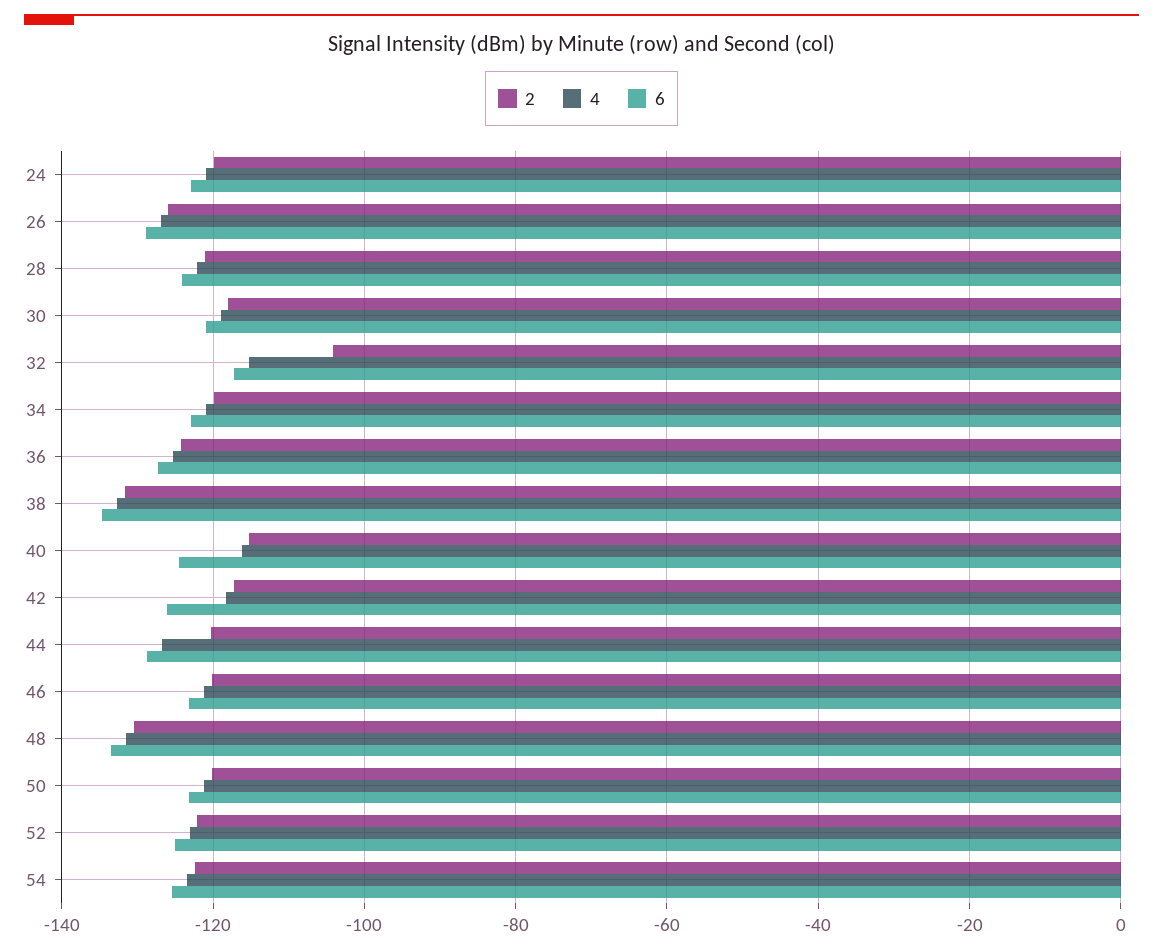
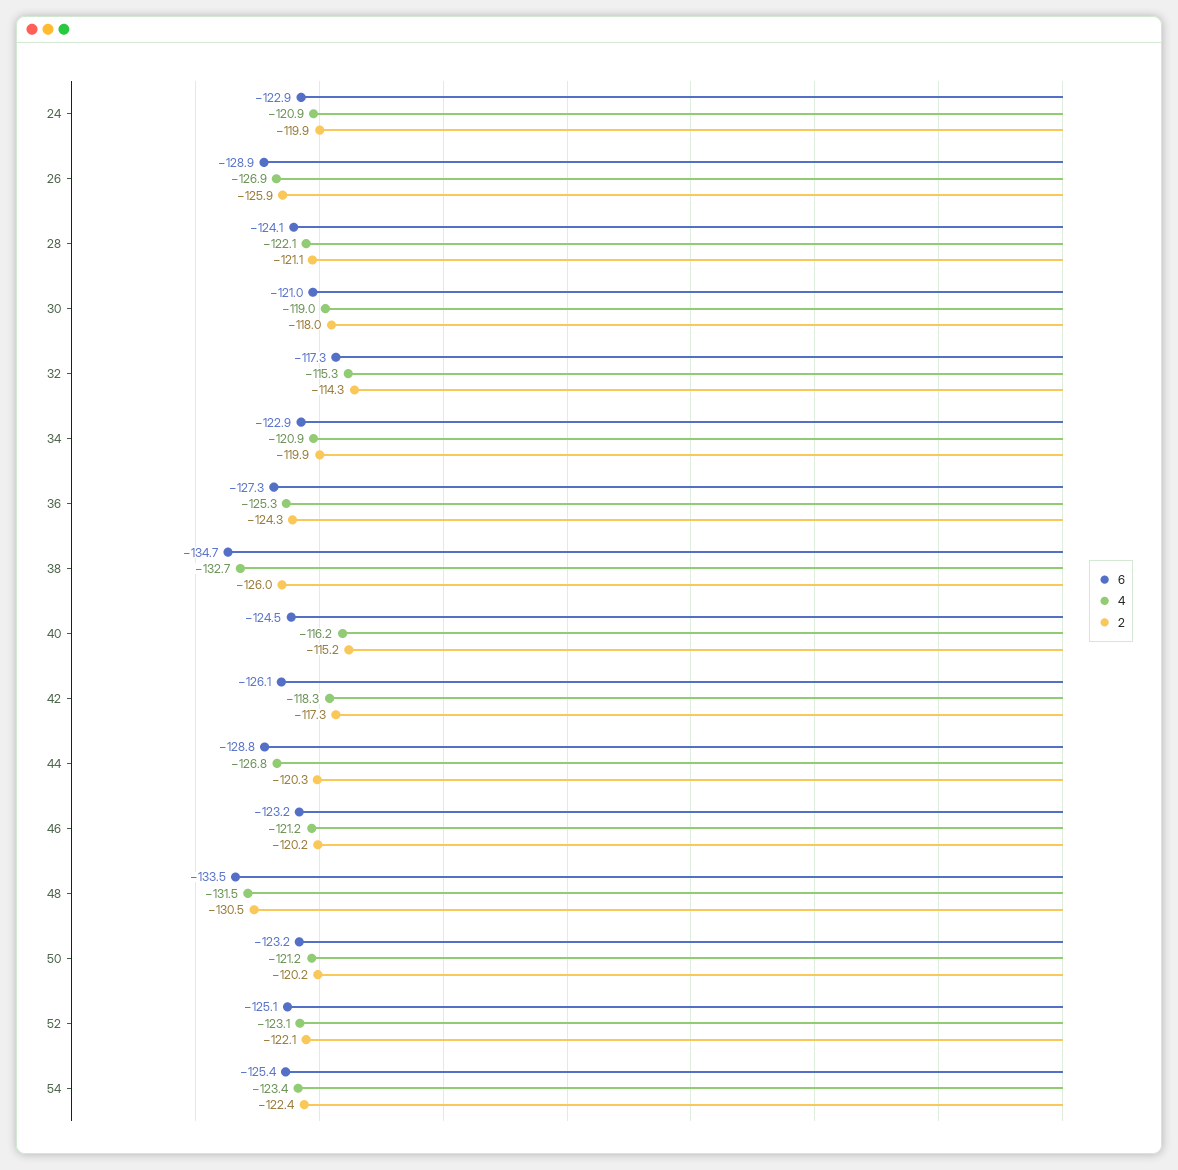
  {
    "2": {
      "24": -119.9,
      "26": -125.9,
      "28": -121.1,
      "30": -118,
-     "32": -104,
+     "32": -114.3,
      "34": -119.9,
      "36": -124.3,
-     "38": -132,
+     "38": -126,
      "40": -115.2,
      "42": -117.3,
      "44": -120.3,
      "46": -120.2,
      "48": -130.5,
      "50": -120.2,
      "52": -122.1,
      "54": -122.4
    },
    "4": {
      "24": -120.9,
      "26": -126.9,
      "28": -122.1,
      "30": -119,
      "32": -115.3,
      "34": -120.9,
      "36": -125.3,
      "38": -132.7,
      "40": -116.2,
      "42": -118.3,
      "44": -126.8,
      "46": -121.2,
      "48": -131.5,
      "50": -121.2,
      "52": -123.1,
      "54": -123.4
    },
    "6": {
      "24": -122.9,
      "26": -128.9,
      "28": -124.1,
      "30": -121,
      "32": -117.3,
      "34": -122.9,
      "36": -127.3,
      "38": -134.7,
      "40": -124.5,
      "42": -126.1,
      "44": -128.8,
      "46": -123.2,
      "48": -133.5,
      "50": -123.2,
      "52": -125.1,
      "54": -125.4
    }
  }

